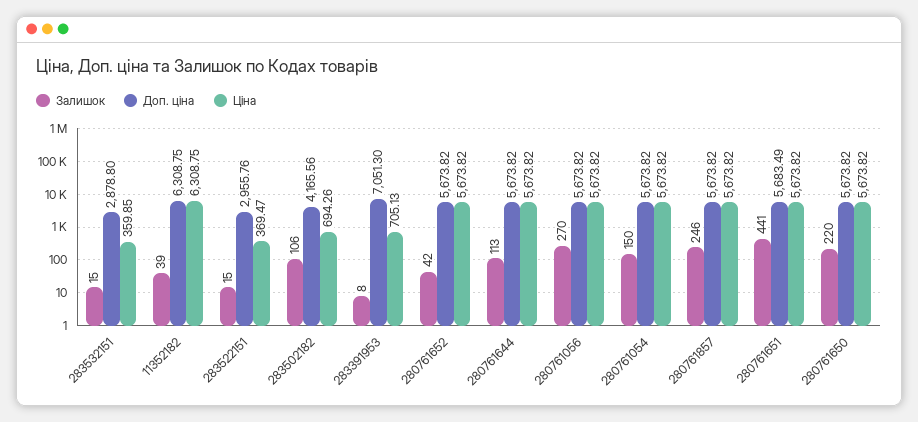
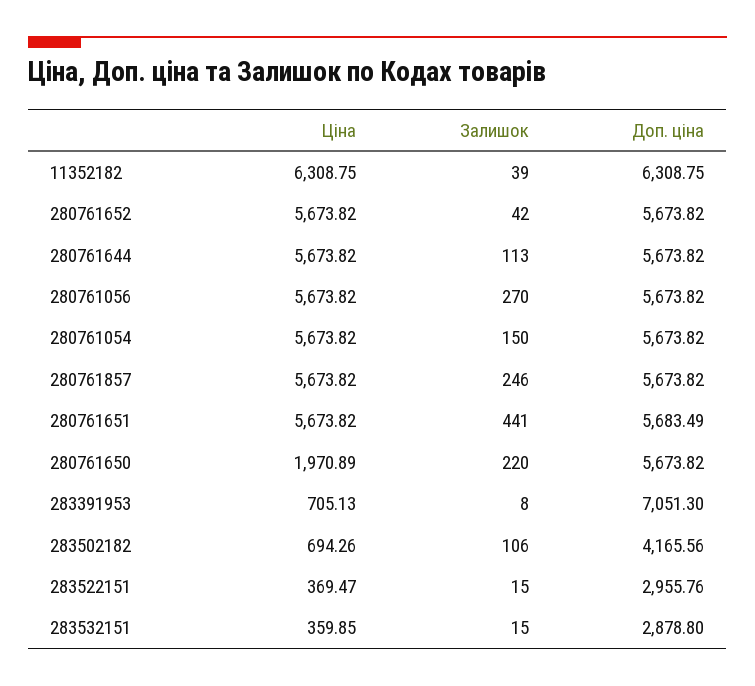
  {
    "Залишок": {
      "283532151": 15,
      "11352182": 39,
      "283522151": 15,
      "283502182": 106,
      "283391953": 8,
      "280761652": 42,
      "280761644": 113,
      "280761056": 270,
      "280761054": 150,
      "280761857": 246,
      "280761651": 441,
      "280761650": 220
    },
    "Доп. ціна": {
      "283532151": 2878.8,
      "11352182": 6308.75,
      "283522151": 2955.76,
      "283502182": 4165.56,
      "283391953": 7051.3,
      "280761652": 5673.82,
      "280761644": 5673.82,
      "280761056": 5673.82,
      "280761054": 5673.82,
      "280761857": 5673.82,
      "280761651": 5683.49,
      "280761650": 5673.82
    },
    "Ціна": {
      "283532151": 359.85,
      "11352182": 6308.75,
      "283522151": 369.47,
      "283502182": 694.26,
      "283391953": 705.13,
      "280761652": 5673.82,
      "280761644": 5673.82,
      "280761056": 5673.82,
      "280761054": 5673.82,
      "280761857": 5673.82,
      "280761651": 5673.82,
-     "280761650": 5673.82
+     "280761650": 1970.89
    }
  }

